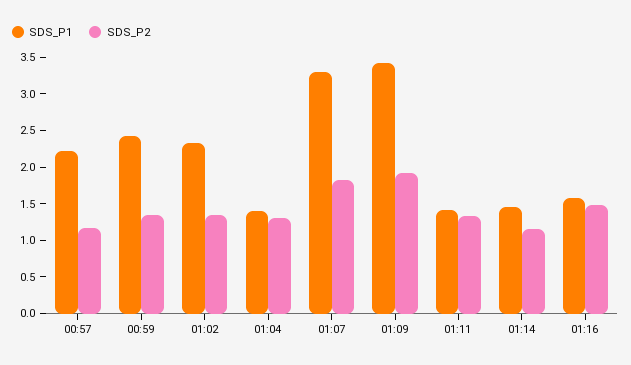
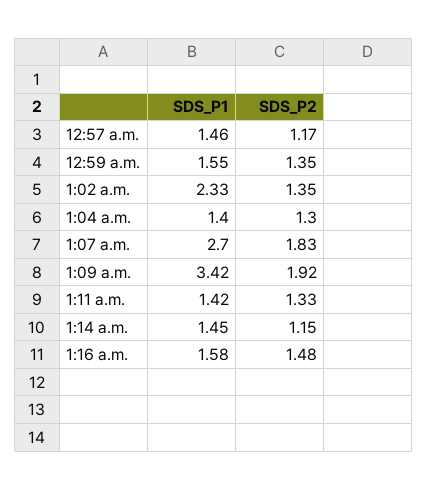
  {
    "SDS_P1": {
-     "00:57": 2.25,
+     "00:57": 1.46,
-     "00:59": 2.5,
+     "00:59": 1.55,
      "01:02": 2.33,
      "01:04": 1.4,
-     "01:07": 3.25,
+     "01:07": 2.7,
      "01:09": 3.42,
      "01:11": 1.42,
      "01:14": 1.45,
      "01:16": 1.58
    },
    "SDS_P2": {
      "00:57": 1.17,
      "00:59": 1.35,
      "01:02": 1.35,
      "01:04": 1.3,
      "01:07": 1.83,
      "01:09": 1.92,
      "01:11": 1.33,
      "01:14": 1.15,
      "01:16": 1.48
    }
  }

